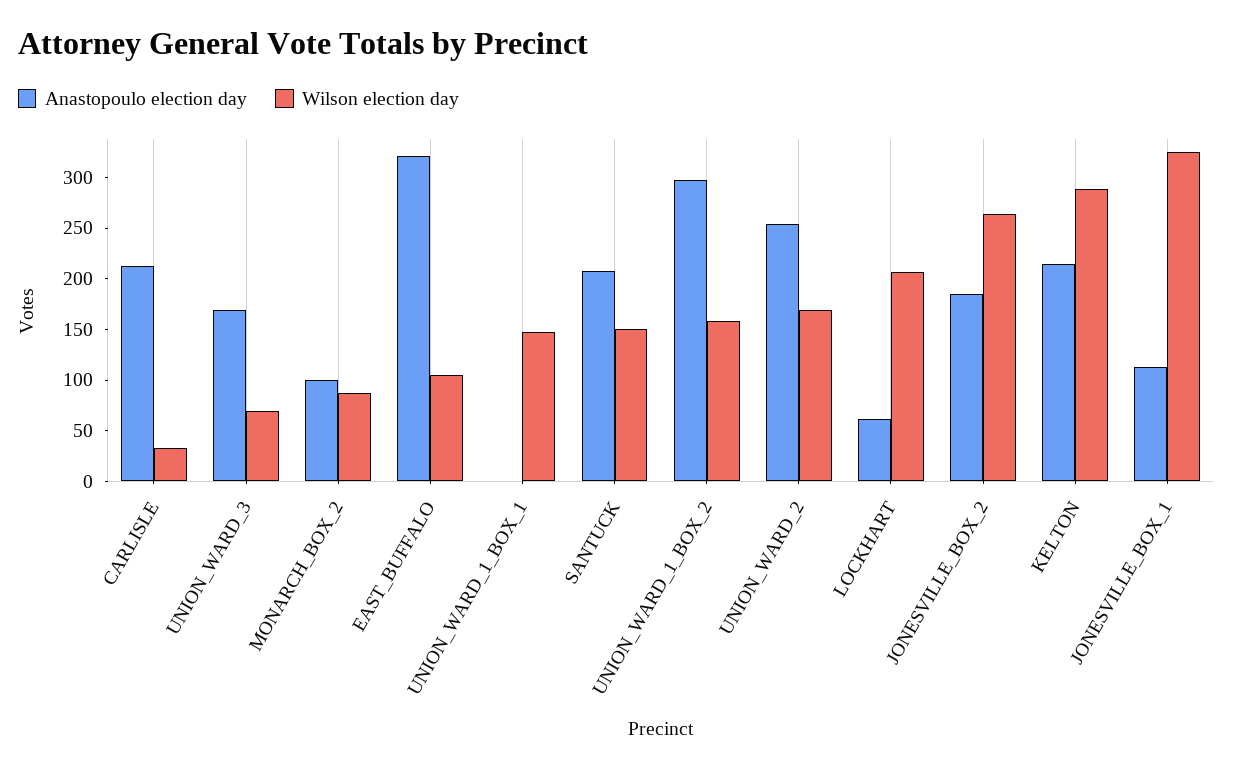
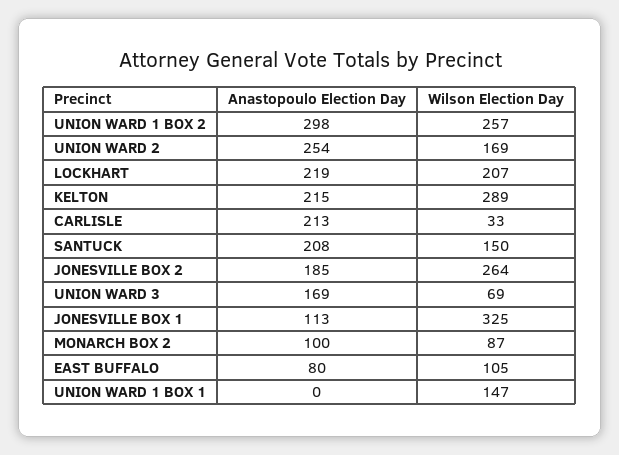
  {
    "Anastopoulo election day": {
      "CARLISLE": 213,
      "UNION_WARD_3": 169,
      "MONARCH_BOX_2": 100,
-     "EAST_BUFFALO": 320,
+     "EAST_BUFFALO": 80,
      "UNION_WARD_1_BOX_1": 0,
      "SANTUCK": 208,
      "UNION_WARD_1_BOX_2": 298,
      "UNION_WARD_2": 254,
-     "LOCKHART": 60,
+     "LOCKHART": 219,
      "JONESVILLE_BOX_2": 185,
      "KELTON": 215,
      "JONESVILLE_BOX_1": 113
    },
    "Wilson election day": {
      "CARLISLE": 33,
      "UNION_WARD_3": 69,
      "MONARCH_BOX_2": 87,
      "EAST_BUFFALO": 105,
      "UNION_WARD_1_BOX_1": 147,
      "SANTUCK": 150,
-     "UNION_WARD_1_BOX_2": 160,
+     "UNION_WARD_1_BOX_2": 257,
      "UNION_WARD_2": 169,
      "LOCKHART": 207,
      "JONESVILLE_BOX_2": 264,
      "KELTON": 289,
      "JONESVILLE_BOX_1": 325
    }
  }

